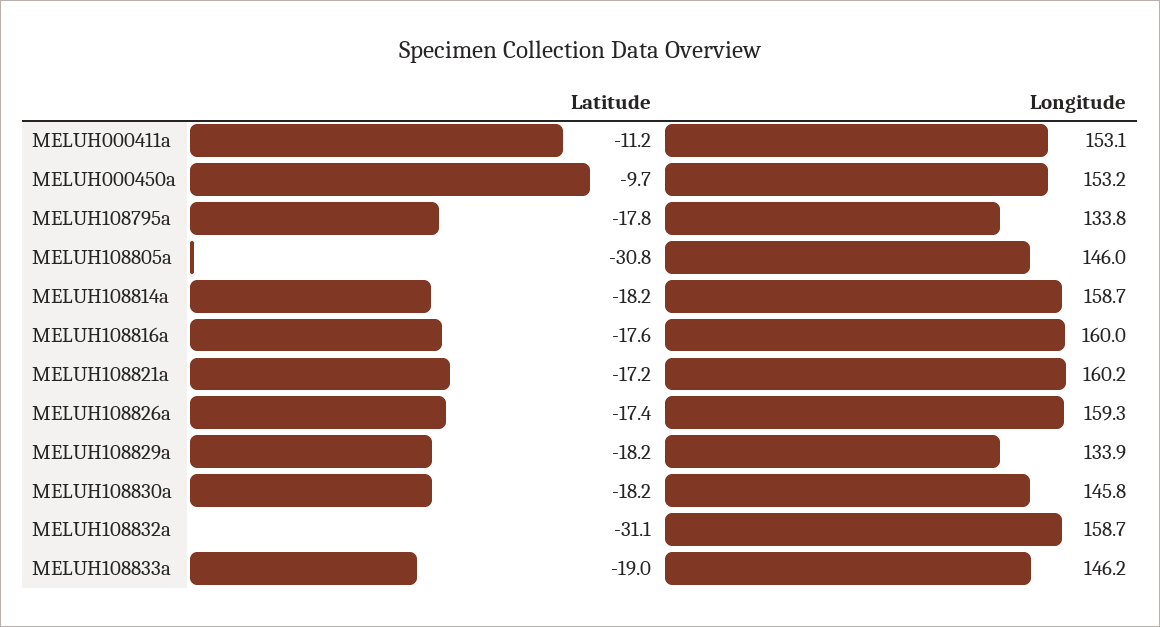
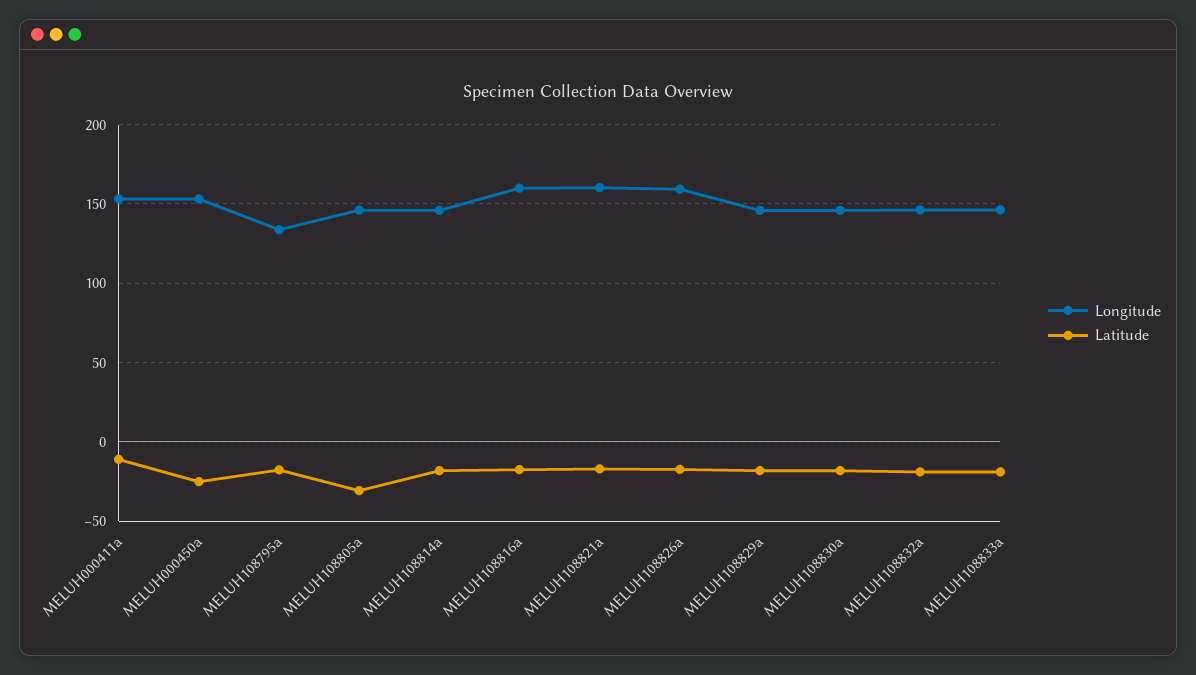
  {
    "Latitude": {
      "MELUH000411a": -11.2,
-     "MELUH000450a": -9.7,
+     "MELUH000450a": -25,
      "MELUH108795a": -17.8,
      "MELUH108805a": -30.8,
      "MELUH108814a": -18.2,
      "MELUH108816a": -17.6,
      "MELUH108821a": -17.2,
      "MELUH108826a": -17.4,
      "MELUH108829a": -18.2,
      "MELUH108830a": -18.2,
-     "MELUH108832a": -31.1,
+     "MELUH108832a": -20,
      "MELUH108833a": -19
    },
    "Longitude": {
      "MELUH000411a": 153.1,
      "MELUH000450a": 153.2,
      "MELUH108795a": 133.8,
      "MELUH108805a": 146,
-     "MELUH108814a": 158.7,
+     "MELUH108814a": 145,
      "MELUH108816a": 160,
      "MELUH108821a": 160.2,
      "MELUH108826a": 159.3,
-     "MELUH108829a": 133.9,
+     "MELUH108829a": 145,
      "MELUH108830a": 145.8,
-     "MELUH108832a": 158.7,
+     "MELUH108832a": 145,
      "MELUH108833a": 146.2
    }
  }

